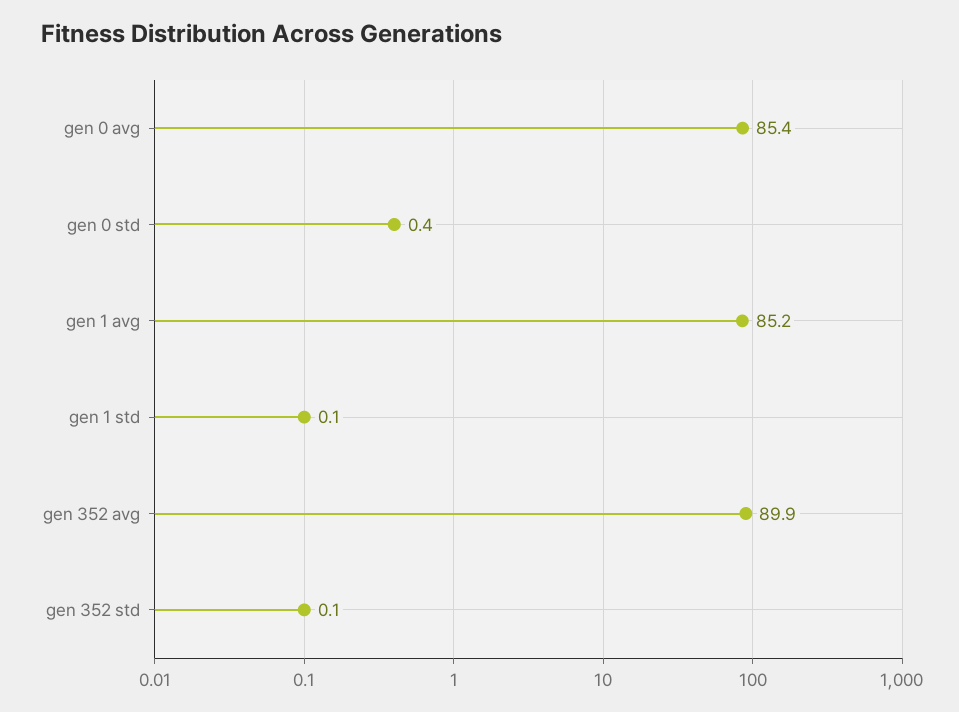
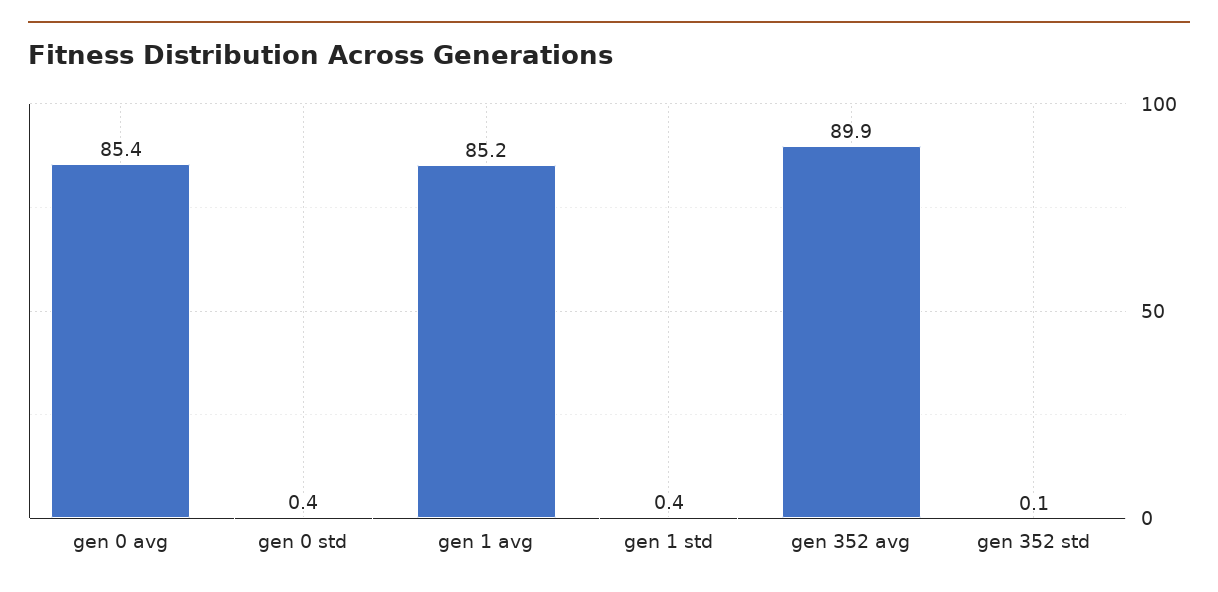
  {
    "gen 0 avg": 85.4,
    "gen 0 std": 0.4,
    "gen 1 avg": 85.2,
-   "gen 1 std": 0.1,
+   "gen 1 std": 0.4,
    "gen 352 avg": 89.9,
    "gen 352 std": 0.1
  }

